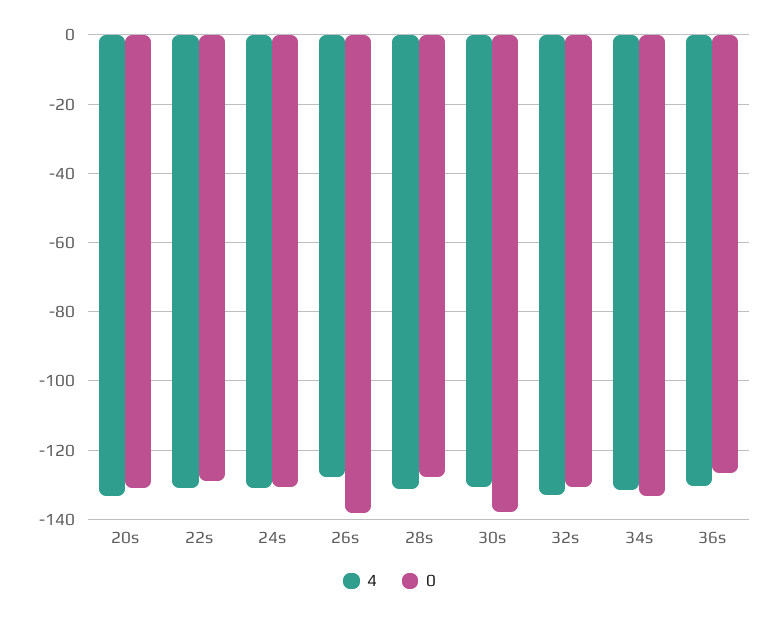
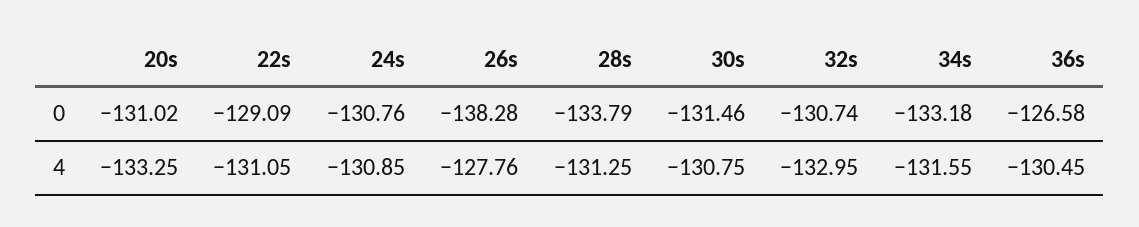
  {
    "4": {
      "20s": -133.25,
      "22s": -131.05,
      "24s": -130.85,
      "26s": -127.76,
      "28s": -131.25,
      "30s": -130.75,
      "32s": -132.95,
      "34s": -131.55,
      "36s": -130.45
    },
    "0": {
      "20s": -131.02,
      "22s": -129.09,
      "24s": -130.76,
      "26s": -138.28,
-     "28s": -128,
+     "28s": -133.79,
-     "30s": -138,
+     "30s": -131.46,
      "32s": -130.74,
      "34s": -133.18,
      "36s": -126.58
    }
  }

